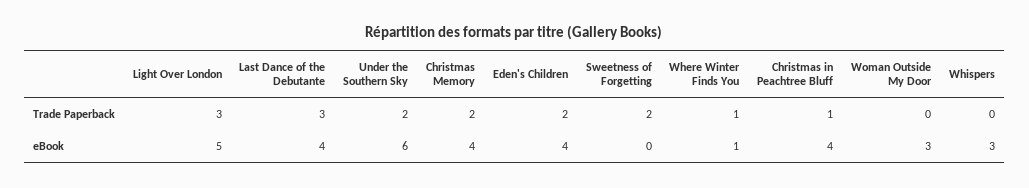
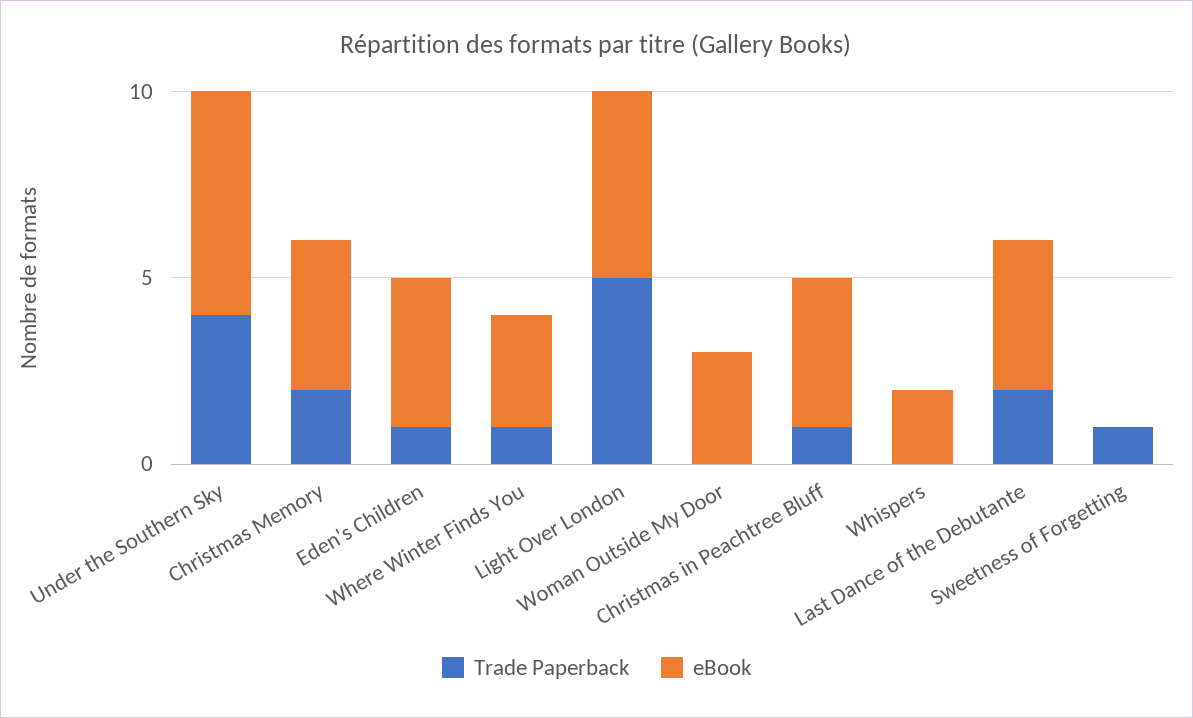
  {
    "Trade Paperback": {
-     "Light Over London": 3,
+     "Light Over London": 5,
-     "Last Dance of the Debutante": 3,
+     "Last Dance of the Debutante": 2,
-     "Under the Southern Sky": 2,
+     "Under the Southern Sky": 4,
      "Christmas Memory": 2,
-     "Eden's Children": 2,
+     "Eden's Children": 1,
-     "Sweetness of Forgetting": 2,
+     "Sweetness of Forgetting": 1,
      "Where Winter Finds You": 1,
      "Christmas in Peachtree Bluff": 1,
      "Woman Outside My Door": 0,
      "Whispers": 0
    },
    "eBook": {
      "Light Over London": 5,
      "Last Dance of the Debutante": 4,
      "Under the Southern Sky": 6,
      "Christmas Memory": 4,
      "Eden's Children": 4,
      "Sweetness of Forgetting": 0,
-     "Where Winter Finds You": 1,
+     "Where Winter Finds You": 3,
      "Christmas in Peachtree Bluff": 4,
      "Woman Outside My Door": 3,
-     "Whispers": 3
+     "Whispers": 2
    }
  }

